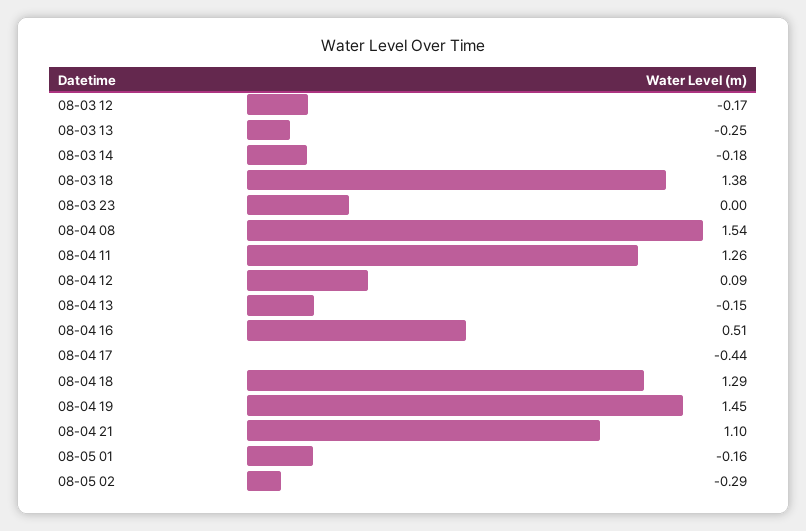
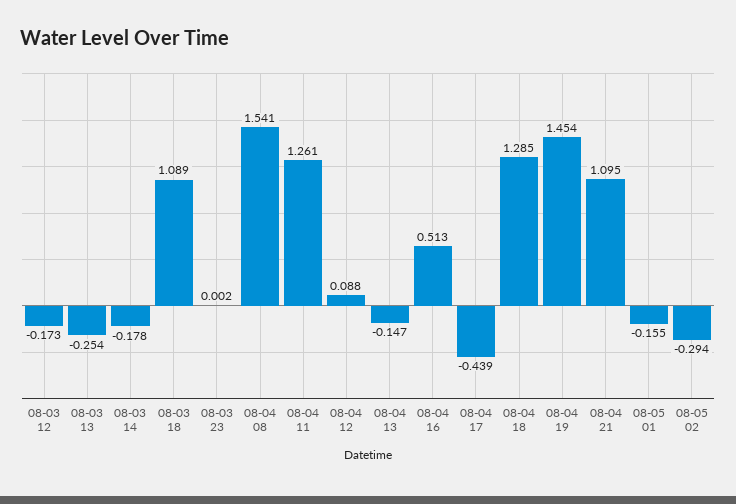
  {
    "08-03 12": -0.173,
    "08-03 13": -0.254,
    "08-03 14": -0.178,
-   "08-03 18": 1.38,
+   "08-03 18": 1.089,
    "08-03 23": 0.002,
    "08-04 08": 1.541,
    "08-04 11": 1.261,
    "08-04 12": 0.088,
    "08-04 13": -0.147,
    "08-04 16": 0.513,
    "08-04 17": -0.439,
    "08-04 18": 1.285,
    "08-04 19": 1.454,
    "08-04 21": 1.095,
    "08-05 01": -0.155,
    "08-05 02": -0.294
  }

